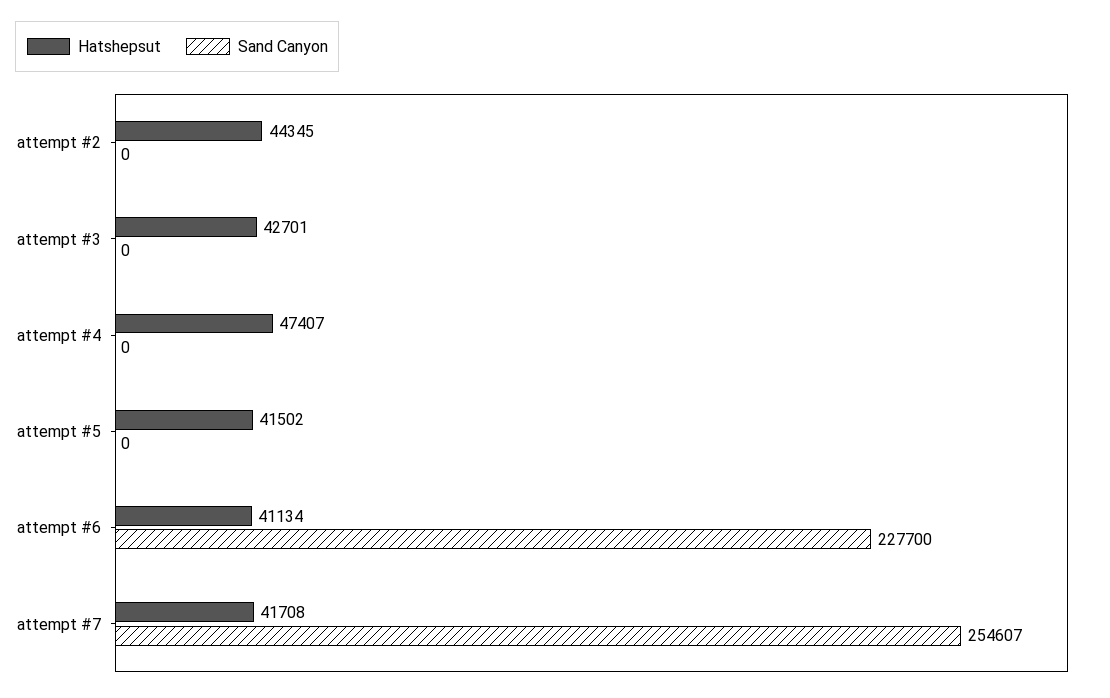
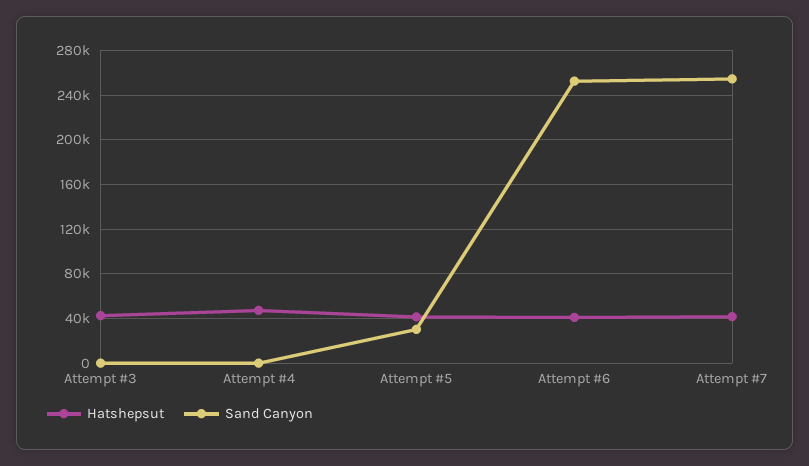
  {
    "Hatshepsut": {
-     "attempt #2": 44345,
      "attempt #3": 42701,
      "attempt #4": 47407,
      "attempt #5": 41502,
      "attempt #6": 41134,
      "attempt #7": 41708
    },
    "Sand Canyon": {
-     "attempt #2": 0,
      "attempt #3": 0,
      "attempt #4": 0,
-     "attempt #5": 0,
+     "attempt #5": 30000,
-     "attempt #6": 227700,
+     "attempt #6": 250000,
      "attempt #7": 254607
    }
  }

